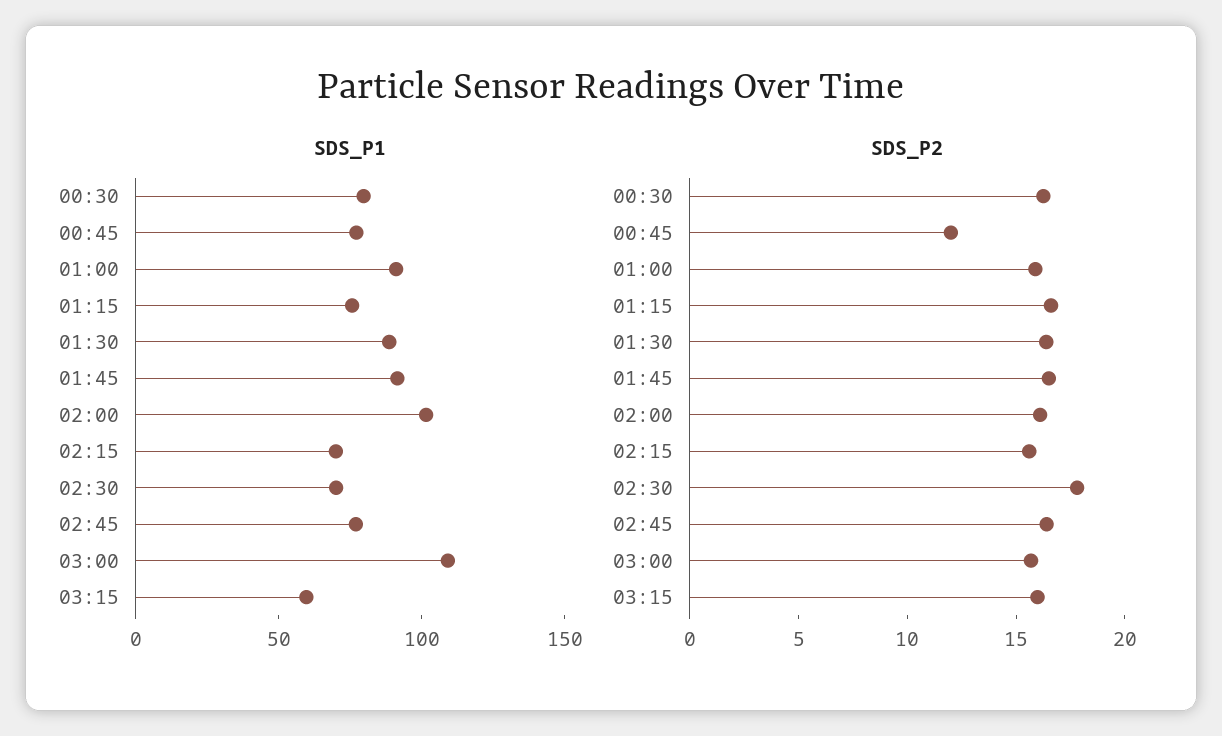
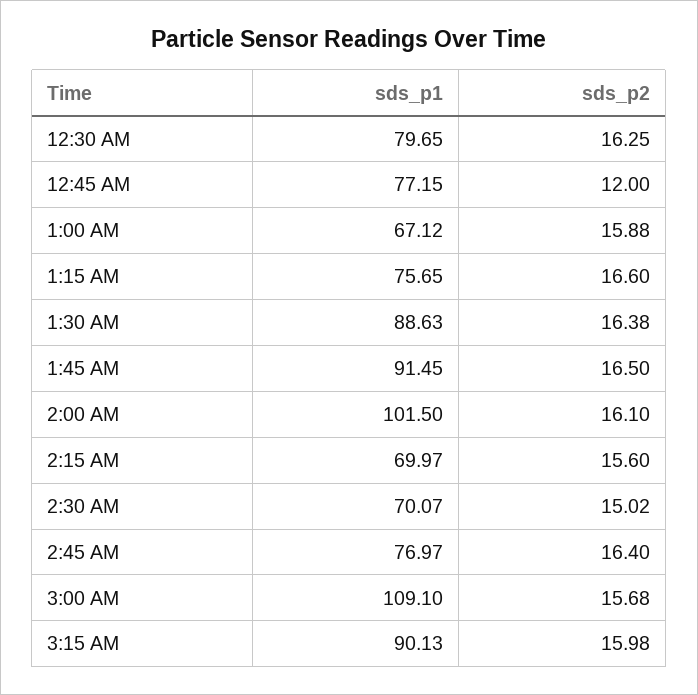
  {
    "SDS_P1": {
      "00:30": 79.65,
      "00:45": 77.15,
-     "01:00": 90,
+     "01:00": 67.12,
      "01:15": 75.65,
      "01:30": 88.63,
      "01:45": 91.45,
      "02:00": 101.5,
      "02:15": 69.97,
      "02:30": 70.07,
      "02:45": 76.97,
      "03:00": 109.1,
-     "03:15": 60
+     "03:15": 90.13
    },
    "SDS_P2": {
      "00:30": 16.25,
      "00:45": 12,
      "01:00": 15.88,
      "01:15": 16.6,
      "01:30": 16.38,
      "01:45": 16.5,
      "02:00": 16.1,
      "02:15": 15.6,
-     "02:30": 18,
+     "02:30": 15.02,
      "02:45": 16.4,
      "03:00": 15.68,
      "03:15": 15.98
    }
  }

